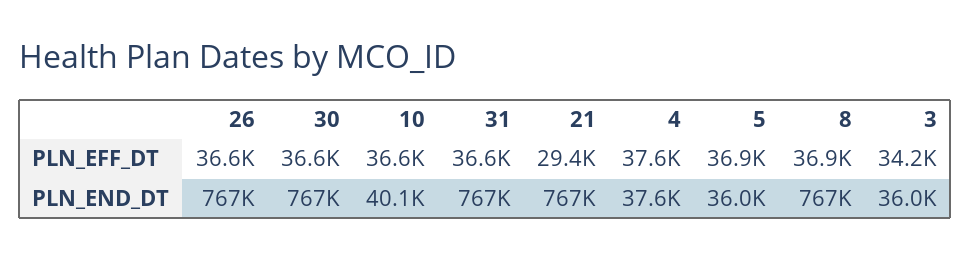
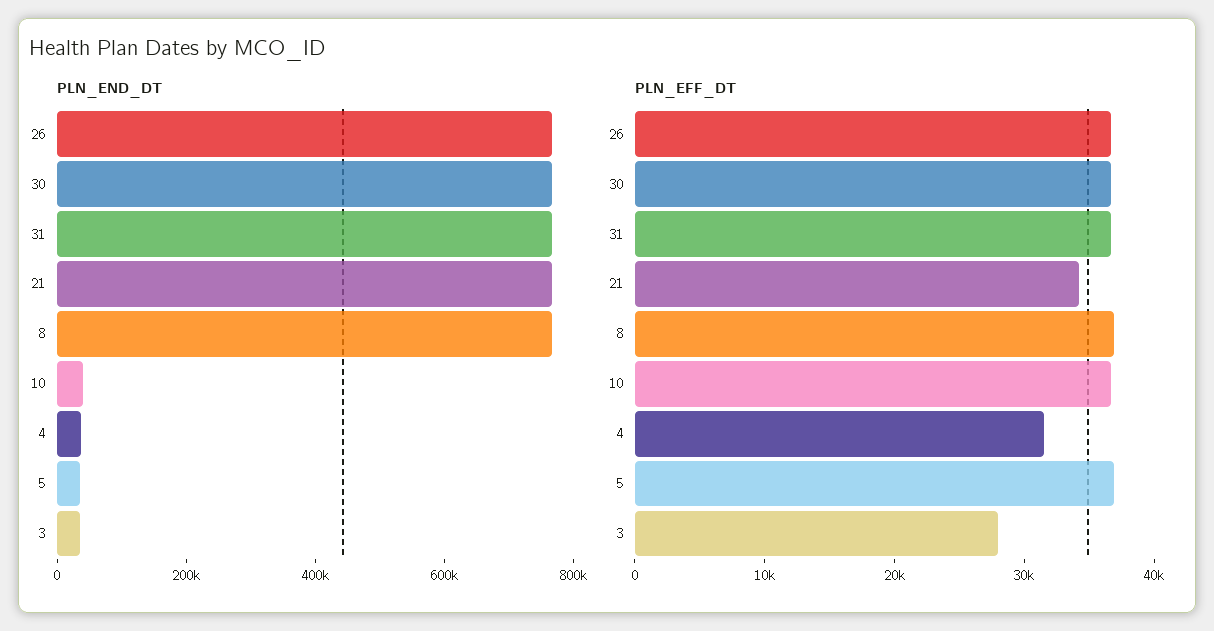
  {
    "PLN_EFF_DT": {
      "26": 36600,
      "30": 36600,
      "10": 36600,
      "31": 36600,
-     "21": 29400,
+     "21": 34000,
-     "4": 37600,
+     "4": 32000,
      "5": 36900,
      "8": 36900,
-     "3": 34200
+     "3": 28000
    },
    "PLN_END_DT": {
      "26": 767000,
      "30": 767000,
      "10": 40100,
      "31": 767000,
      "21": 767000,
      "4": 37600,
      "5": 36000,
      "8": 767000,
      "3": 36000
    }
  }

